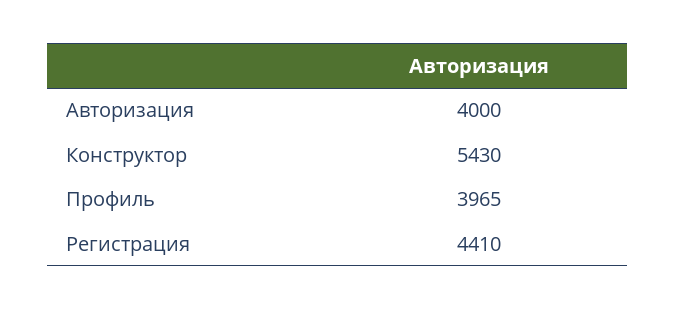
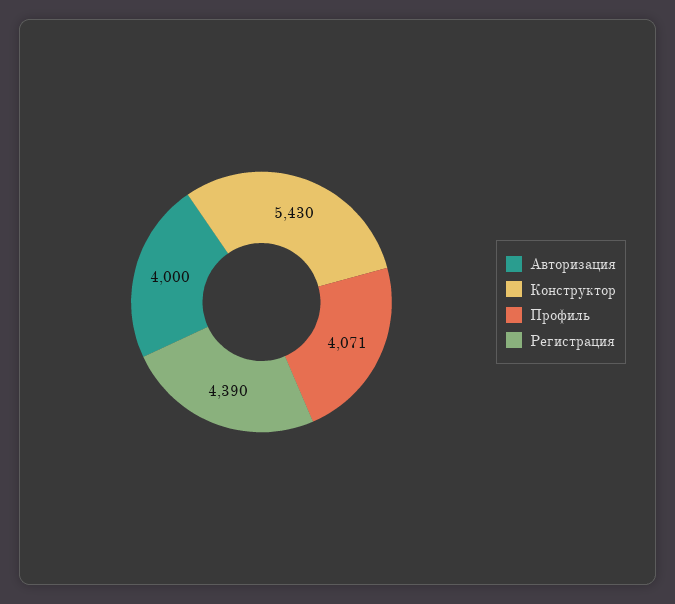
  {
    "Авторизация": 4000,
    "Конструктор": 5430,
-   "Профиль": 3965,
+   "Профиль": 4071,
-   "Регистрация": 4410
+   "Регистрация": 4390
  }

